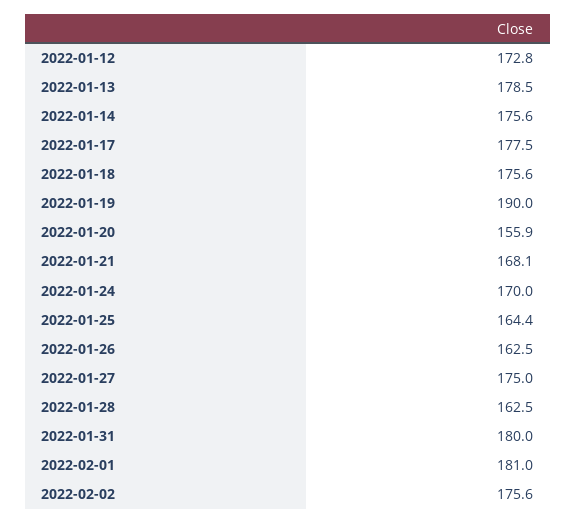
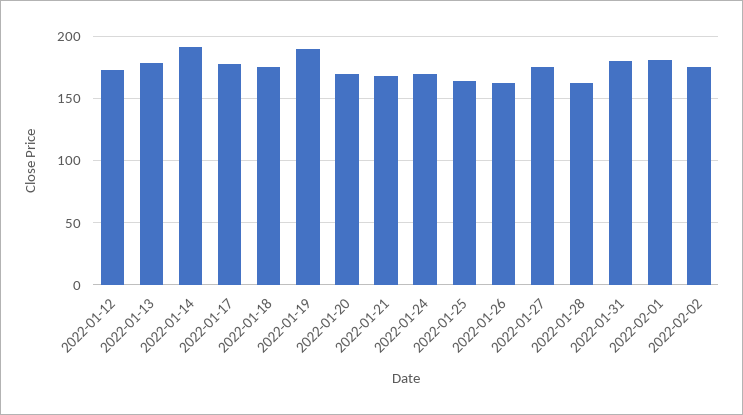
  {
    "2022-01-12": 172.8,
    "2022-01-13": 178.5,
-   "2022-01-14": 175.6,
+   "2022-01-14": 190,
    "2022-01-17": 177.5,
    "2022-01-18": 175.6,
    "2022-01-19": 190,
-   "2022-01-20": 155.9,
+   "2022-01-20": 170,
    "2022-01-21": 168.1,
    "2022-01-24": 170,
    "2022-01-25": 164.4,
    "2022-01-26": 162.5,
    "2022-01-27": 175,
    "2022-01-28": 162.5,
    "2022-01-31": 180,
    "2022-02-01": 181,
    "2022-02-02": 175.6
  }

